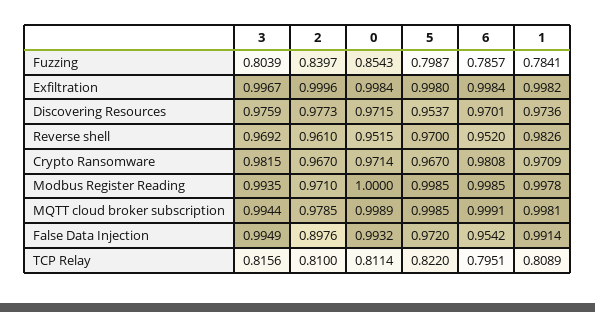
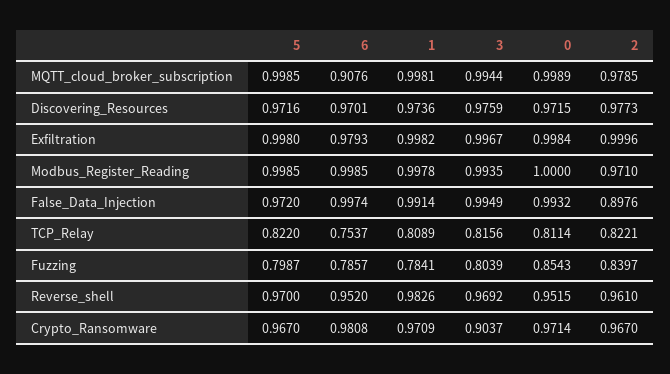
  {
    "3": {
      "Fuzzing": 0.8039,
      "Exfiltration": 0.9967,
      "Discovering Resources": 0.9759,
      "Reverse shell": 0.9692,
-     "Crypto Ransomware": 0.9815,
+     "Crypto Ransomware": 0.9037,
      "Modbus Register Reading": 0.9935,
      "MQTT cloud broker subscription": 0.9944,
      "False Data Injection": 0.9949,
      "TCP Relay": 0.8156
    },
    "2": {
      "Fuzzing": 0.8397,
      "Exfiltration": 0.9996,
      "Discovering Resources": 0.9773,
      "Reverse shell": 0.961,
      "Crypto Ransomware": 0.967,
      "Modbus Register Reading": 0.971,
      "MQTT cloud broker subscription": 0.9785,
      "False Data Injection": 0.8976,
-     "TCP Relay": 0.81
+     "TCP Relay": 0.8221
    },
    "0": {
      "Fuzzing": 0.8543,
      "Exfiltration": 0.9984,
      "Discovering Resources": 0.9715,
      "Reverse shell": 0.9515,
      "Crypto Ransomware": 0.9714,
      "Modbus Register Reading": 1,
      "MQTT cloud broker subscription": 0.9989,
      "False Data Injection": 0.9932,
      "TCP Relay": 0.8114
    },
    "5": {
      "Fuzzing": 0.7987,
      "Exfiltration": 0.998,
-     "Discovering Resources": 0.9537,
+     "Discovering Resources": 0.9716,
      "Reverse shell": 0.97,
      "Crypto Ransomware": 0.967,
      "Modbus Register Reading": 0.9985,
      "MQTT cloud broker subscription": 0.9985,
      "False Data Injection": 0.972,
      "TCP Relay": 0.822
    },
    "6": {
      "Fuzzing": 0.7857,
-     "Exfiltration": 0.9984,
+     "Exfiltration": 0.9793,
      "Discovering Resources": 0.9701,
      "Reverse shell": 0.952,
      "Crypto Ransomware": 0.9808,
      "Modbus Register Reading": 0.9985,
-     "MQTT cloud broker subscription": 0.9991,
+     "MQTT cloud broker subscription": 0.9076,
-     "False Data Injection": 0.9542,
+     "False Data Injection": 0.9974,
-     "TCP Relay": 0.7951
+     "TCP Relay": 0.7537
    },
    "1": {
      "Fuzzing": 0.7841,
      "Exfiltration": 0.9982,
      "Discovering Resources": 0.9736,
      "Reverse shell": 0.9826,
      "Crypto Ransomware": 0.9709,
      "Modbus Register Reading": 0.9978,
      "MQTT cloud broker subscription": 0.9981,
      "False Data Injection": 0.9914,
      "TCP Relay": 0.8089
    }
  }

